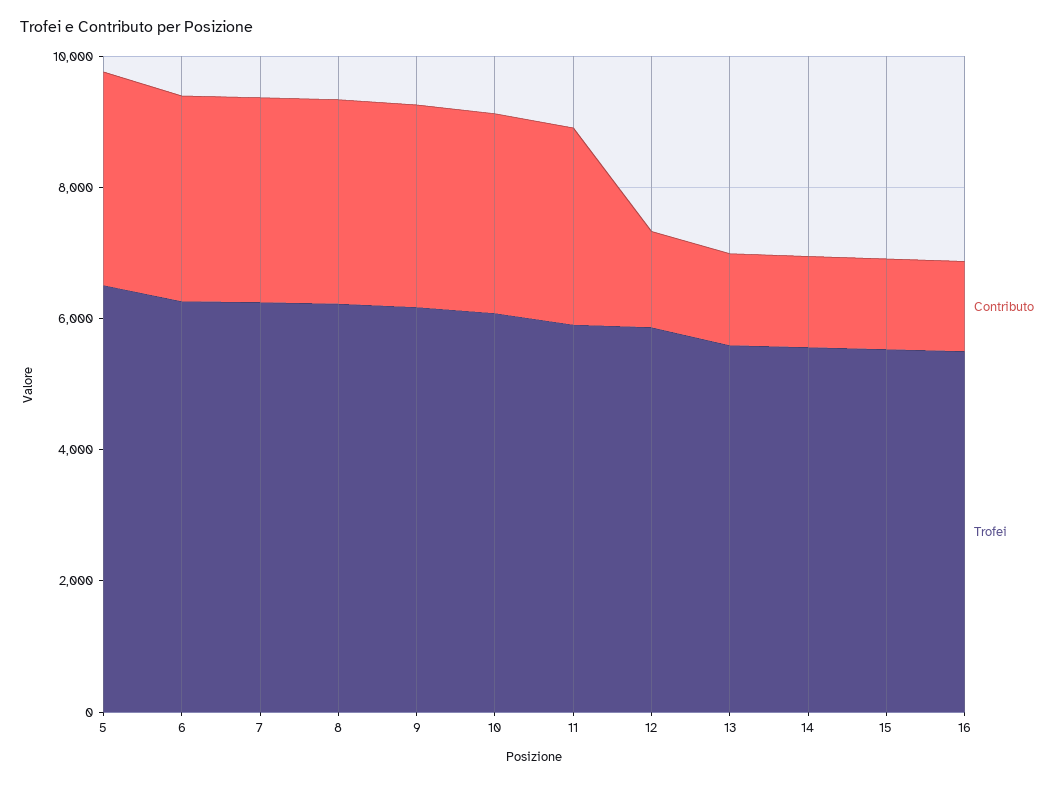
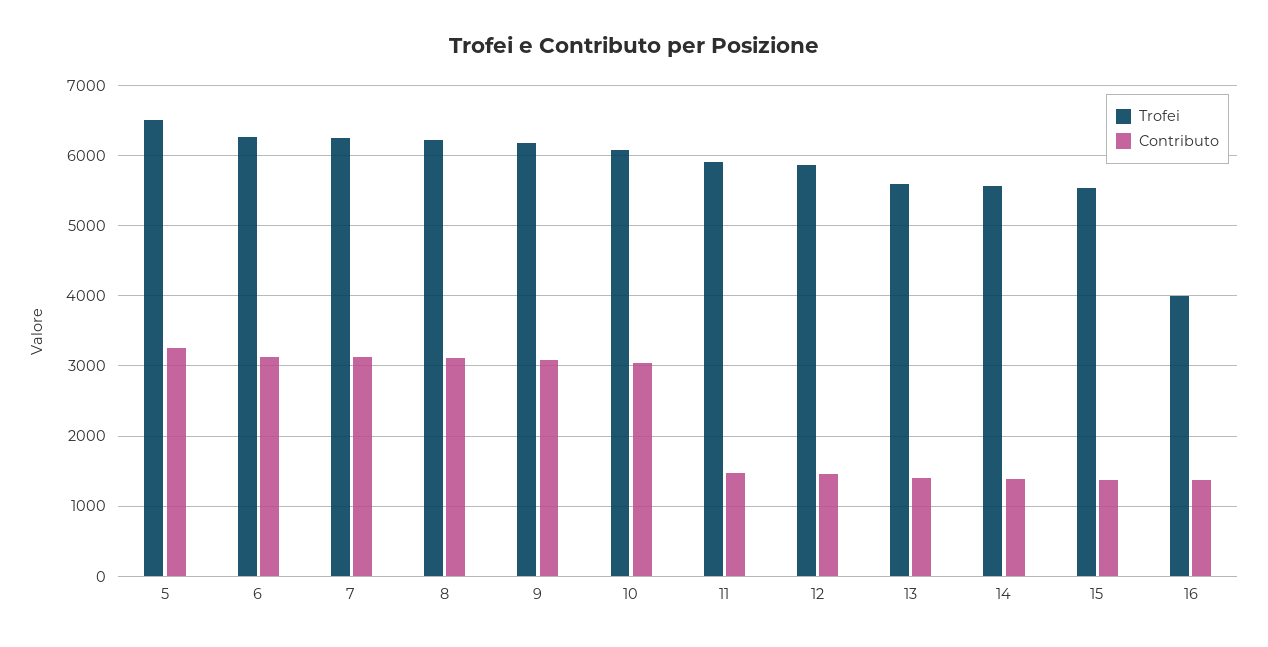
  {
    "Contributo": {
      "5": 3300,
      "6": 3100,
      "7": 3100,
      "8": 3100,
      "9": 3100,
      "10": 3000,
-     "11": 3000,
+     "11": 1500,
      "12": 1500,
      "13": 1400,
      "14": 1400,
      "15": 1400,
      "16": 1400
    },
    "Trofei": {
      "5": 6500,
      "6": 6300,
      "7": 6200,
      "8": 6200,
      "9": 6200,
      "10": 6100,
      "11": 5900,
      "12": 5900,
      "13": 5600,
      "14": 5600,
      "15": 5500,
-     "16": 5500
+     "16": 4000
    }
  }

